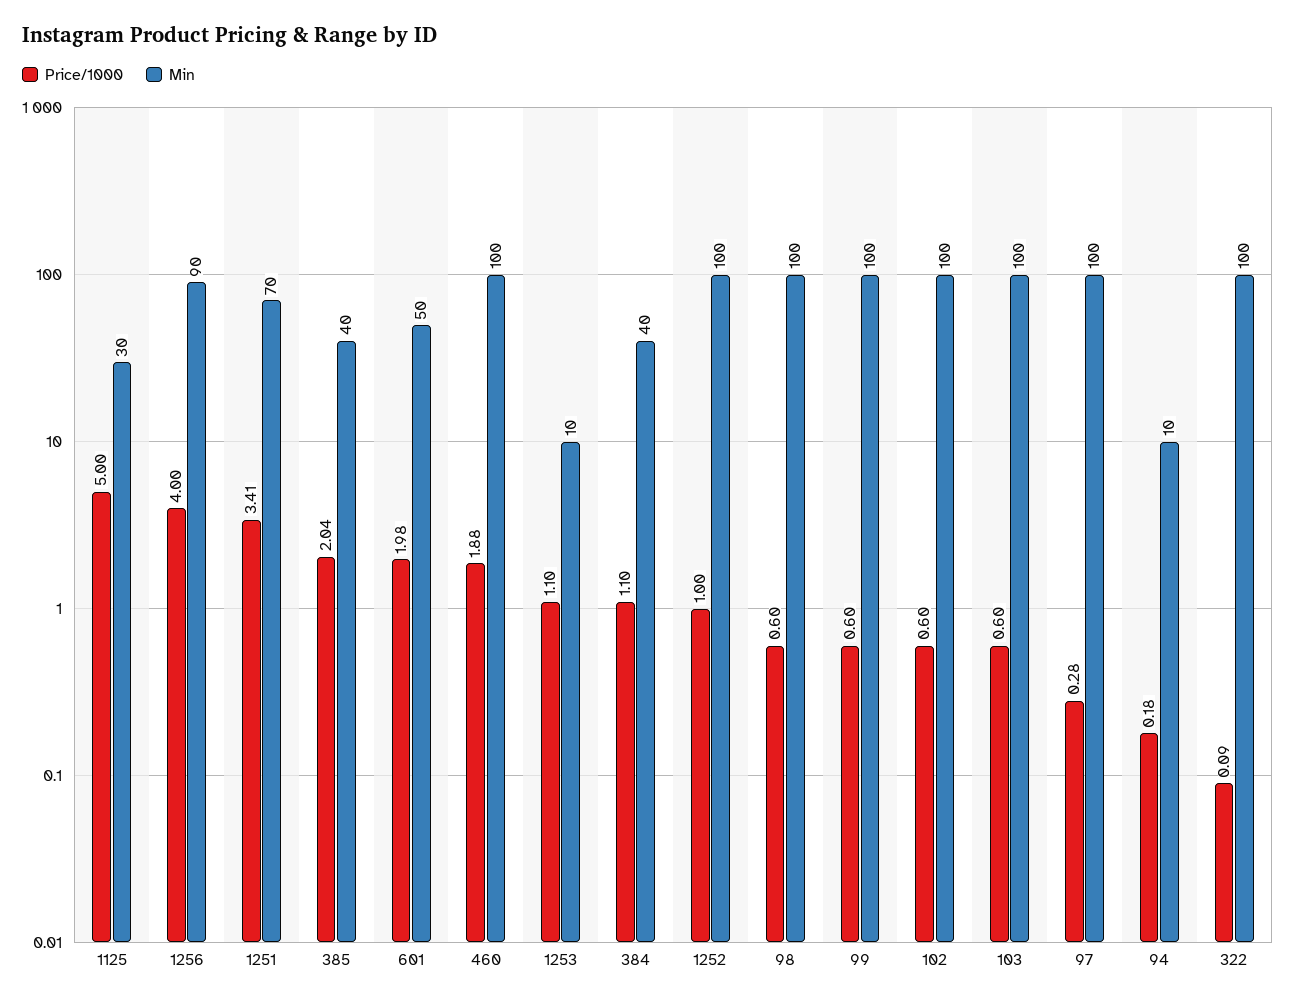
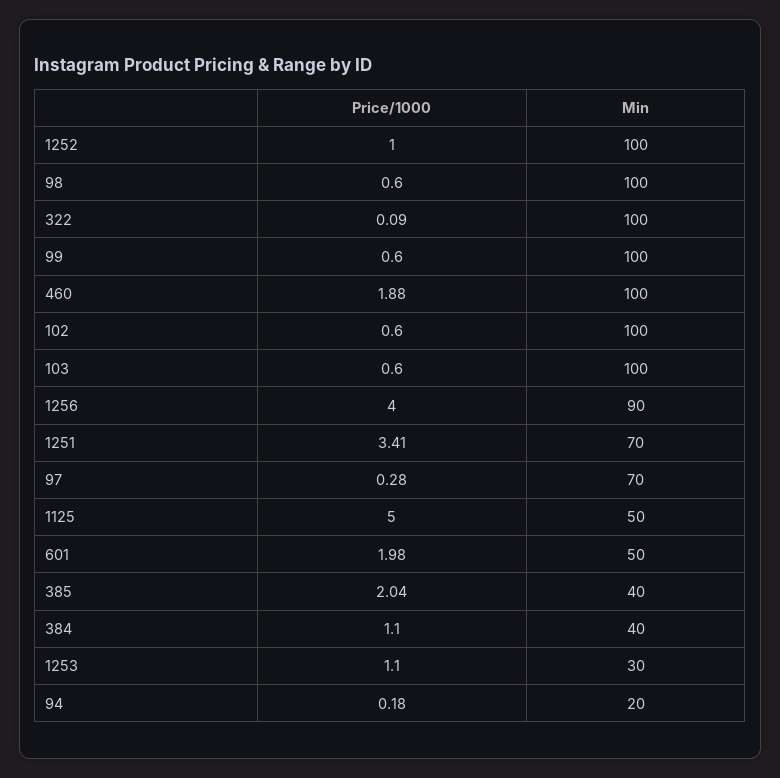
  {
    "Price/1000": {
      "1125": 5,
      "1256": 4,
      "1251": 3.41,
      "385": 2.04,
      "601": 1.98,
      "460": 1.88,
      "1253": 1.1,
      "384": 1.1,
      "1252": 1,
      "98": 0.6,
      "99": 0.6,
      "102": 0.6,
      "103": 0.6,
      "97": 0.28,
      "94": 0.18,
      "322": 0.09
    },
    "Min": {
-     "1125": 30,
+     "1125": 50,
      "1256": 90,
      "1251": 70,
      "385": 40,
      "601": 50,
      "460": 100,
-     "1253": 10,
+     "1253": 30,
      "384": 40,
      "1252": 100,
      "98": 100,
      "99": 100,
      "102": 100,
      "103": 100,
-     "97": 100,
+     "97": 70,
-     "94": 10,
+     "94": 20,
      "322": 100
    }
  }

